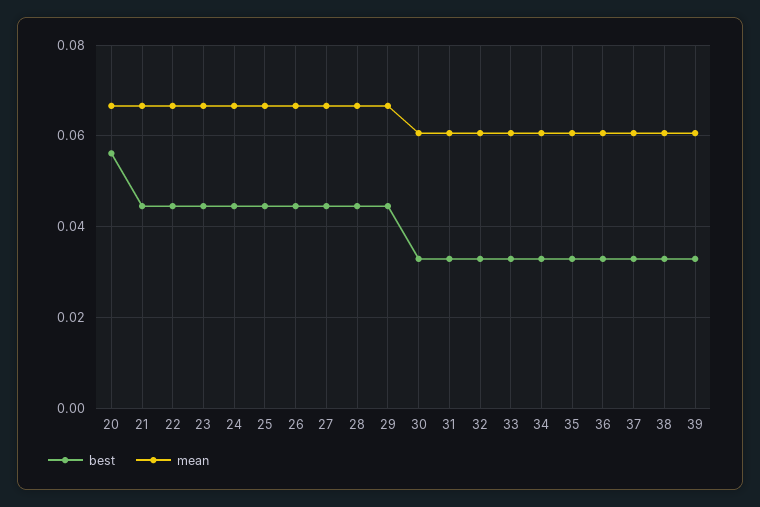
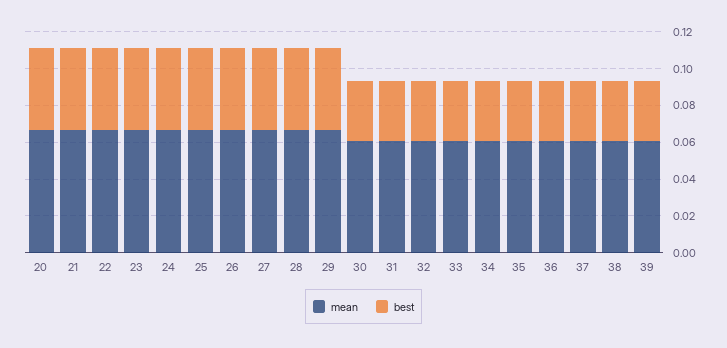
  {
    "best": {
-     "20": 0.056,
+     "20": 0.045,
      "21": 0.044,
      "22": 0.044,
      "23": 0.044,
      "24": 0.044,
      "25": 0.044,
      "26": 0.044,
      "27": 0.044,
      "28": 0.044,
      "29": 0.044,
      "30": 0.032,
      "31": 0.032,
      "32": 0.032,
      "33": 0.032,
      "34": 0.032,
      "35": 0.032,
      "36": 0.032,
      "37": 0.032,
      "38": 0.032,
      "39": 0.032
    },
    "mean": {
      "20": 0.066,
      "21": 0.066,
      "22": 0.066,
      "23": 0.066,
      "24": 0.066,
      "25": 0.066,
      "26": 0.066,
      "27": 0.066,
      "28": 0.066,
      "29": 0.066,
      "30": 0.06,
      "31": 0.06,
      "32": 0.06,
      "33": 0.06,
      "34": 0.06,
      "35": 0.06,
      "36": 0.06,
      "37": 0.06,
      "38": 0.06,
      "39": 0.06
    }
  }

